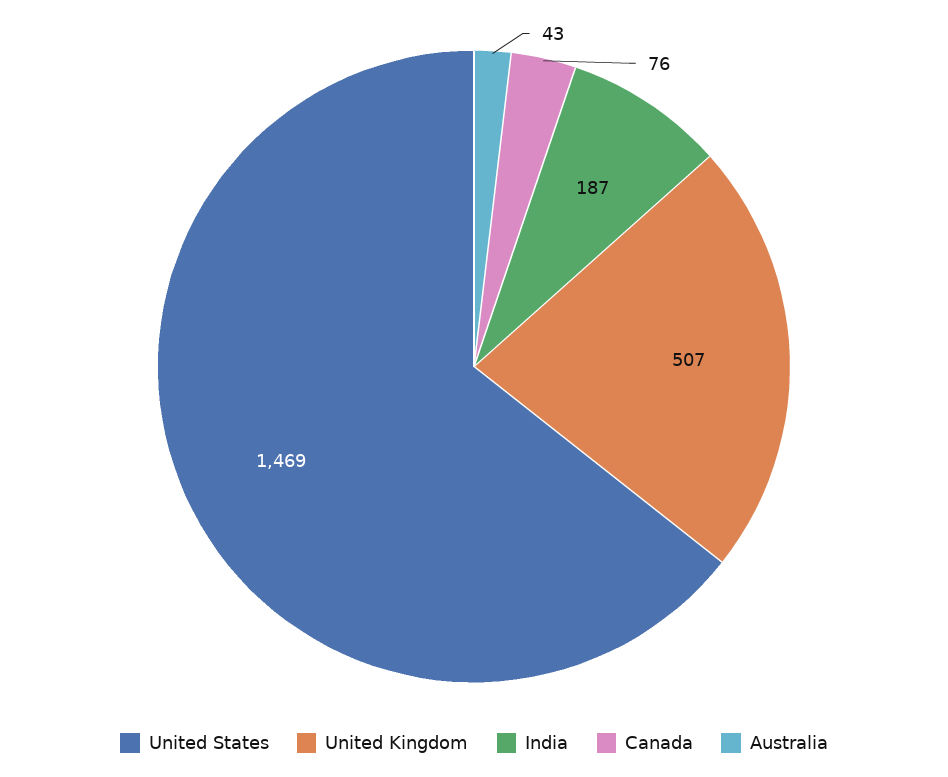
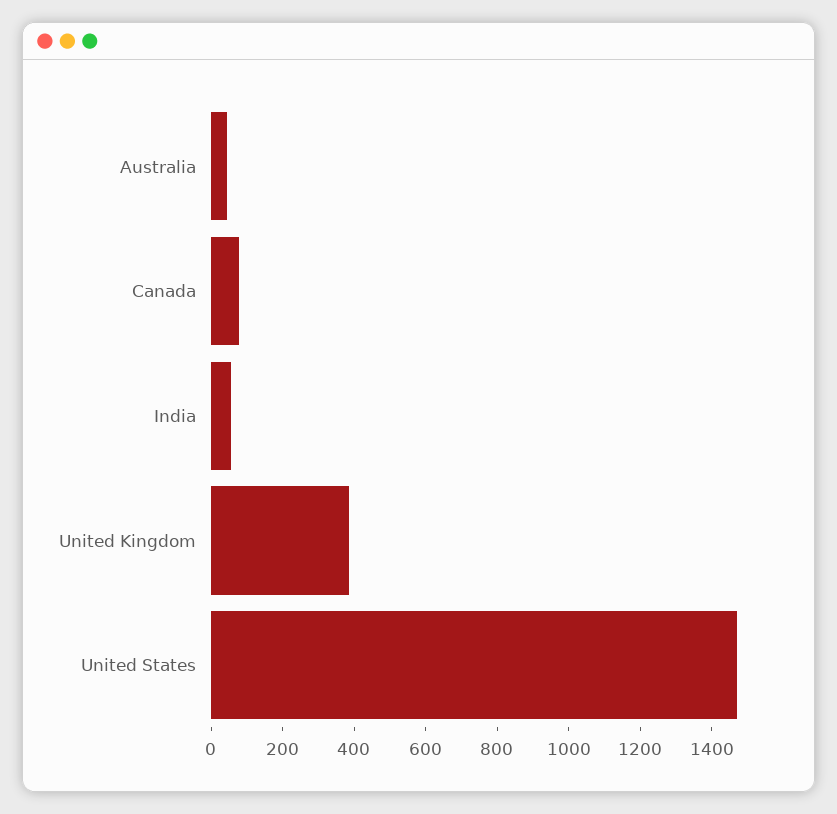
  {
    "United States": 1469,
-   "United Kingdom": 507,
+   "United Kingdom": 400,
-   "India": 187,
+   "India": 50,
    "Canada": 76,
    "Australia": 43
  }

